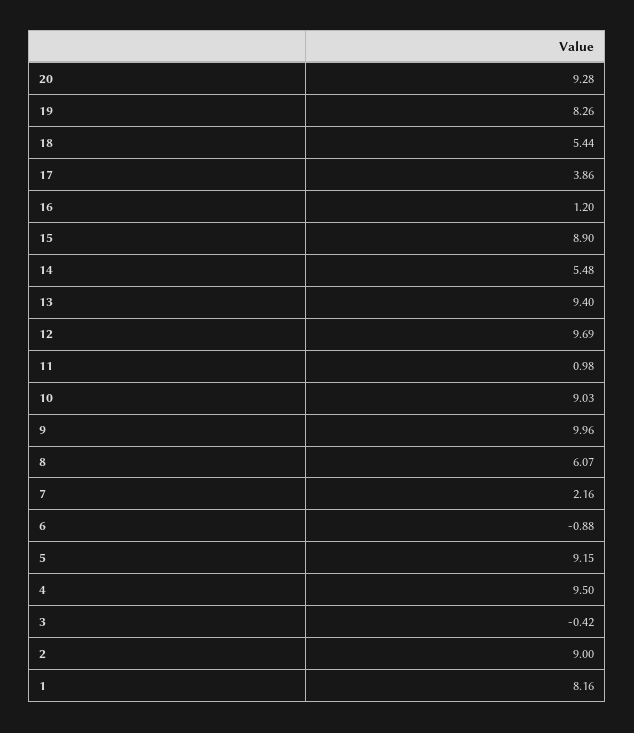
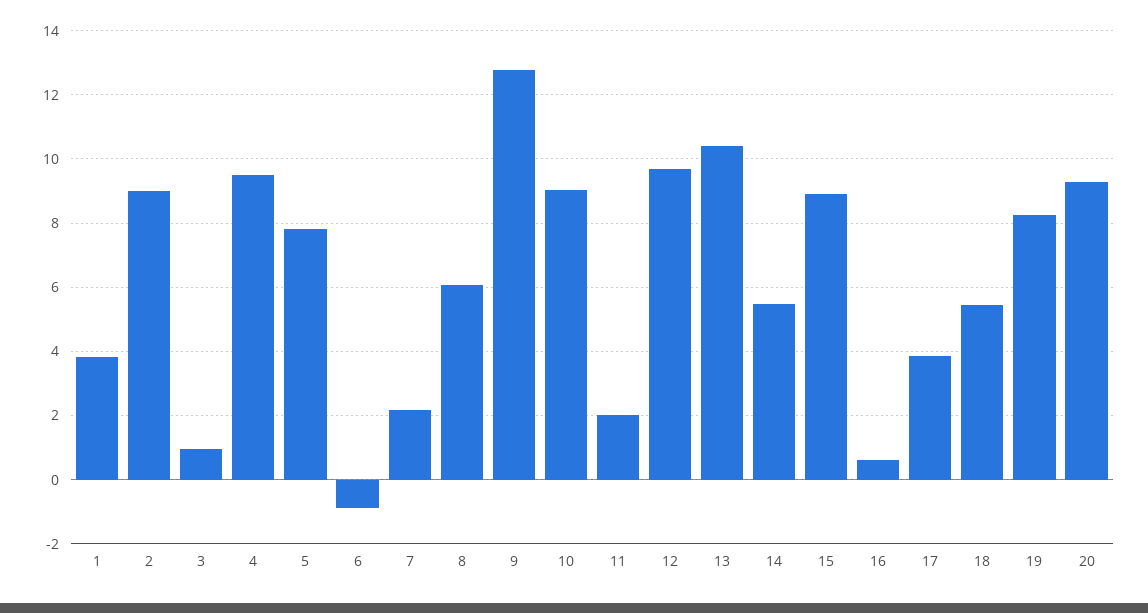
  {
    "20": 9.28,
    "19": 8.26,
    "18": 5.44,
    "17": 3.86,
-   "16": 1.2,
+   "16": 0.6,
    "15": 8.9,
    "14": 5.48,
-   "13": 9.4,
+   "13": 10.4,
    "12": 9.69,
-   "11": 0.98,
+   "11": 2,
    "10": 9.03,
-   "9": 9.96,
+   "9": 12.8,
    "8": 6.07,
    "7": 2.16,
    "6": -0.88,
-   "5": 9.15,
+   "5": 7.8,
    "4": 9.5,
-   "3": -0.42,
+   "3": 1,
    "2": 9,
-   "1": 8.16
+   "1": 3.8
  }

